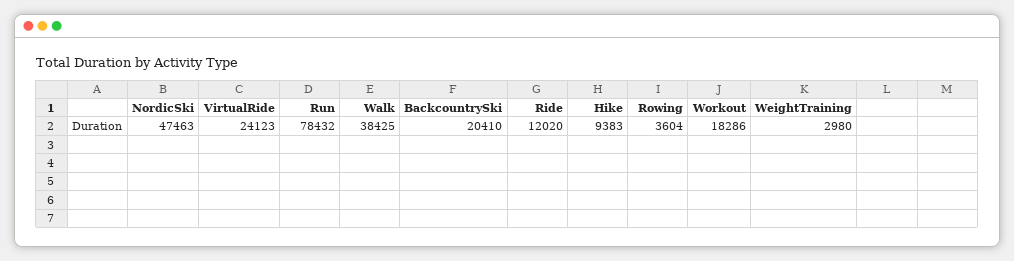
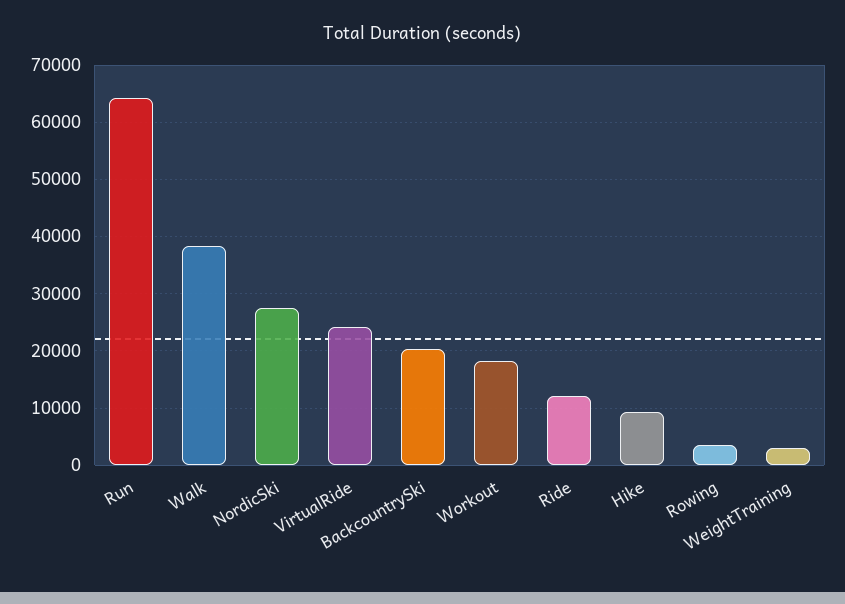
  {
-   "NordicSki": 47463,
+   "NordicSki": 28000,
    "VirtualRide": 24123,
-   "Run": 78432,
+   "Run": 64000,
    "Walk": 38425,
    "BackcountrySki": 20410,
    "Ride": 12020,
    "Hike": 9383,
    "Rowing": 3604,
    "Workout": 18286,
    "WeightTraining": 2980
  }

